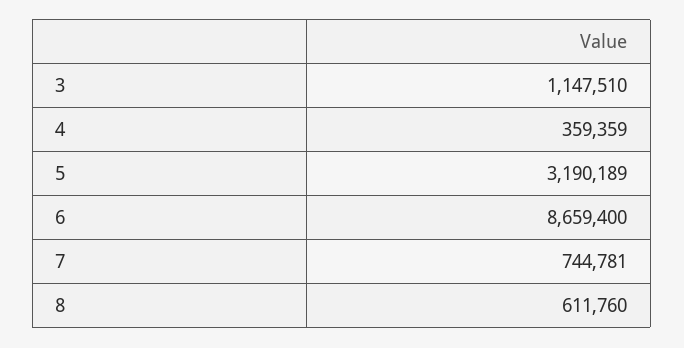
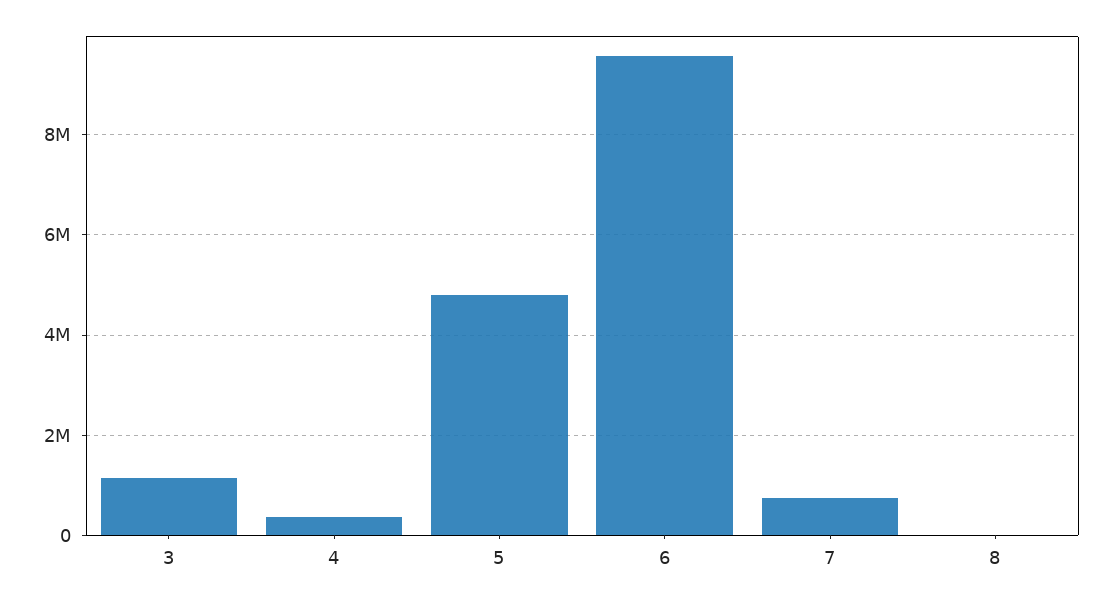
  {
    "3": 1147510,
    "4": 359359,
-   "5": 3190189,
+   "5": 4800000,
-   "6": 8659400,
+   "6": 9600000,
    "7": 744781,
-   "8": 611760
+   "8": 0
  }

